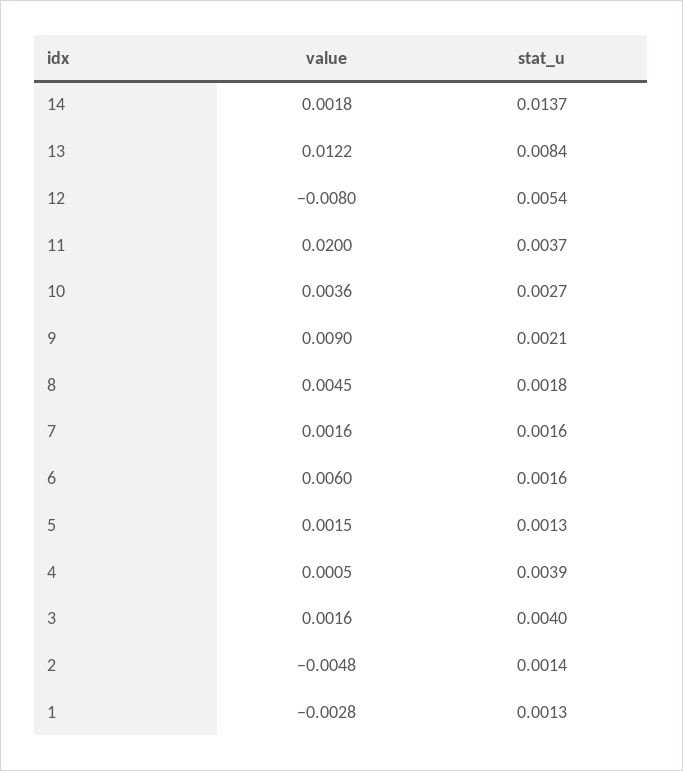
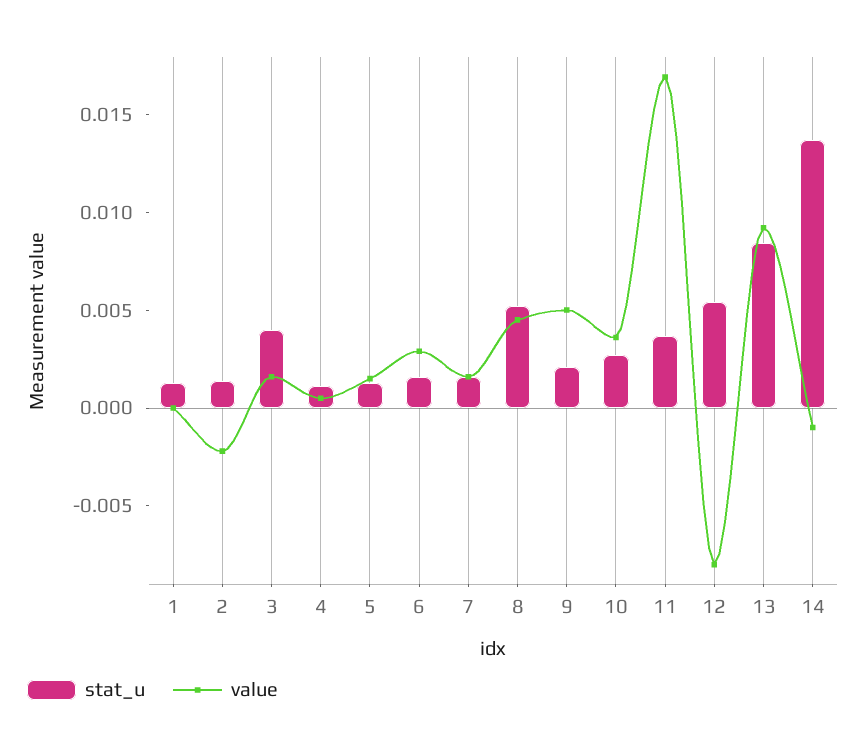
  {
    "value": {
-     "14": 0.0018,
+     "14": -0.001,
-     "13": 0.0122,
+     "13": 0.009,
      "12": -0.008,
-     "11": 0.02,
+     "11": 0.017,
      "10": 0.0036,
-     "9": 0.009,
+     "9": 0.005,
      "8": 0.0045,
      "7": 0.0016,
-     "6": 0.006,
+     "6": 0.003,
      "5": 0.0015,
      "4": 0.0005,
      "3": 0.0016,
-     "2": -0.0048,
+     "2": -0.002,
-     "1": -0.0028
+     "1": 0
    },
    "stat_u": {
      "14": 0.0137,
      "13": 0.0084,
      "12": 0.0054,
      "11": 0.0037,
      "10": 0.0027,
      "9": 0.0021,
-     "8": 0.0018,
+     "8": 0.005,
      "7": 0.0016,
      "6": 0.0016,
      "5": 0.0013,
-     "4": 0.0039,
+     "4": 0.001,
      "3": 0.004,
      "2": 0.0014,
      "1": 0.0013
    }
  }

